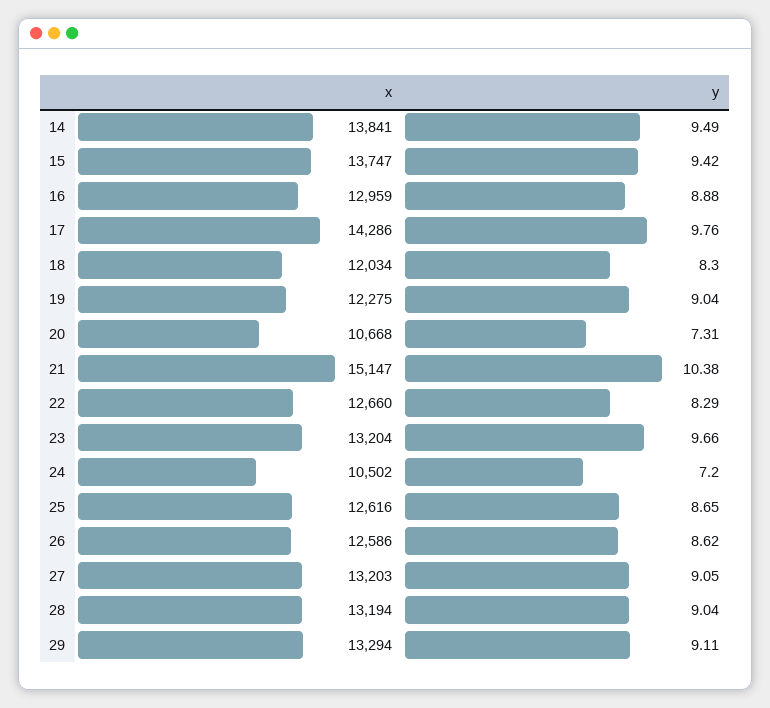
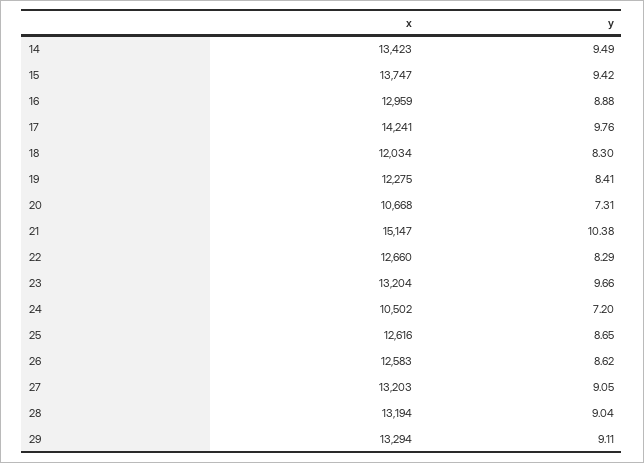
  {
    "x": {
-     "14": 13841,
+     "14": 13423,
      "15": 13747,
      "16": 12959,
-     "17": 14286,
+     "17": 14241,
      "18": 12034,
      "19": 12275,
      "20": 10668,
      "21": 15147,
      "22": 12660,
      "23": 13204,
      "24": 10502,
      "25": 12616,
-     "26": 12586,
+     "26": 12583,
      "27": 13203,
      "28": 13194,
      "29": 13294
    },
    "y": {
      "14": 9.49,
      "15": 9.42,
      "16": 8.88,
      "17": 9.76,
      "18": 8.3,
-     "19": 9.04,
+     "19": 8.41,
      "20": 7.31,
      "21": 10.38,
      "22": 8.29,
      "23": 9.66,
      "24": 7.2,
      "25": 8.65,
      "26": 8.62,
      "27": 9.05,
      "28": 9.04,
      "29": 9.11
    }
  }

